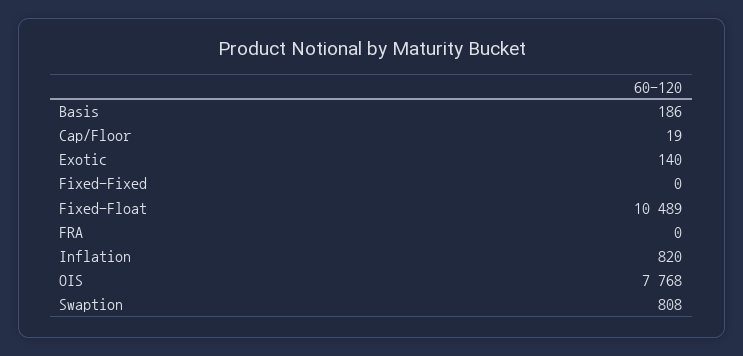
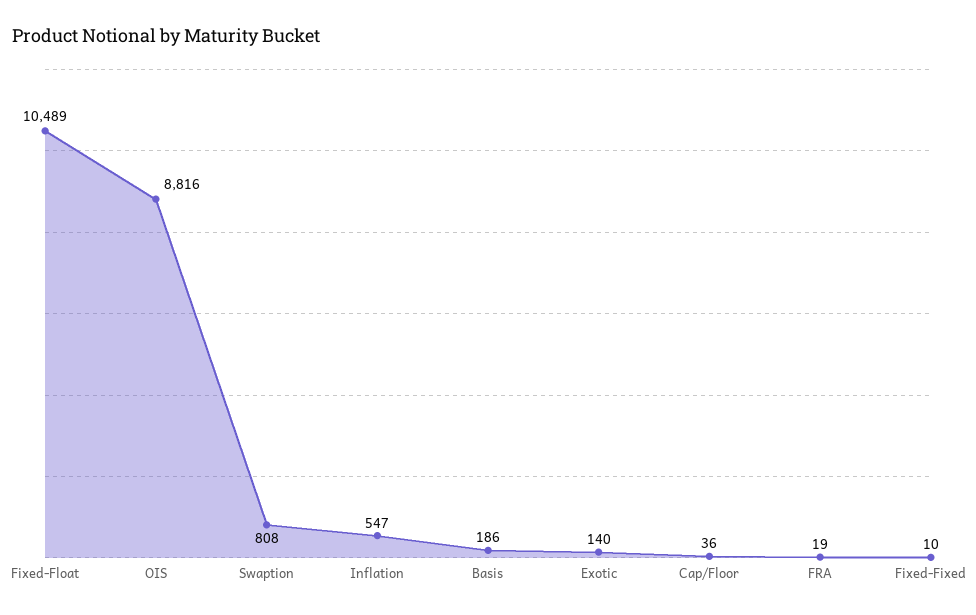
  {
    "Basis": 186,
-   "Cap/Floor": 19,
+   "Cap/Floor": 36,
    "Exotic": 140,
-   "Fixed-Fixed": 0,
+   "Fixed-Fixed": 10,
    "Fixed-Float": 10489,
-   "FRA": 0,
+   "FRA": 19,
-   "Inflation": 820,
+   "Inflation": 547,
-   "OIS": 7768,
+   "OIS": 8816,
    "Swaption": 808
  }

